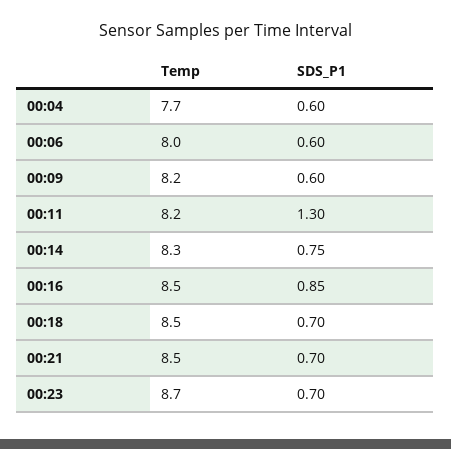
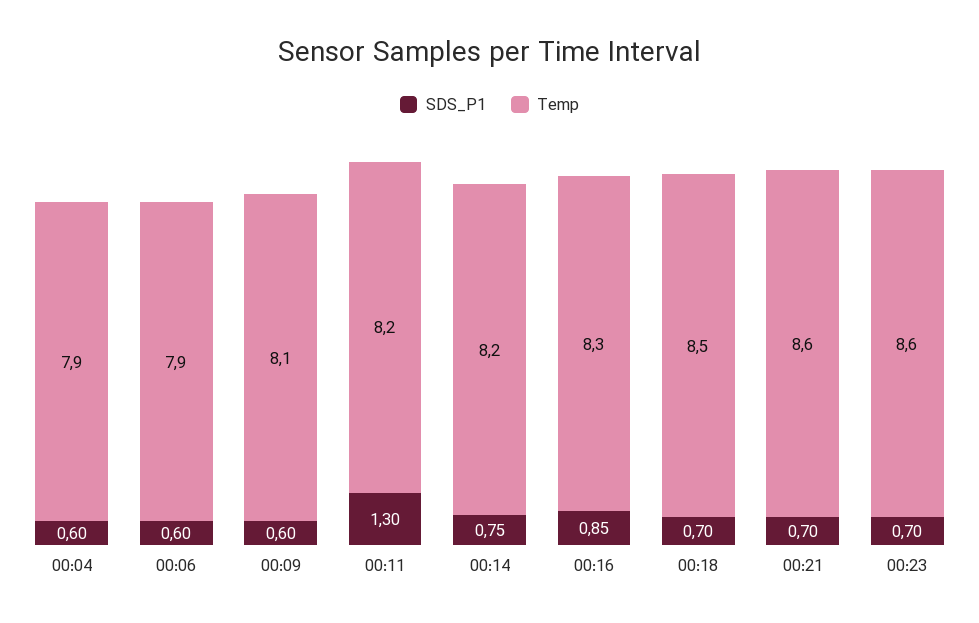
  {
    "Temp": {
-     "00:04": 7.7,
+     "00:04": 7.9,
-     "00:06": 8,
+     "00:06": 7.9,
-     "00:09": 8.2,
+     "00:09": 8.1,
      "00:11": 8.2,
-     "00:14": 8.3,
+     "00:14": 8.2,
-     "00:16": 8.5,
+     "00:16": 8.3,
      "00:18": 8.5,
-     "00:21": 8.5,
+     "00:21": 8.6,
-     "00:23": 8.7
+     "00:23": 8.6
    },
    "SDS_P1": {
      "00:04": 0.6,
      "00:06": 0.6,
      "00:09": 0.6,
      "00:11": 1.3,
      "00:14": 0.75,
      "00:16": 0.85,
      "00:18": 0.7,
      "00:21": 0.7,
      "00:23": 0.7
    }
  }

